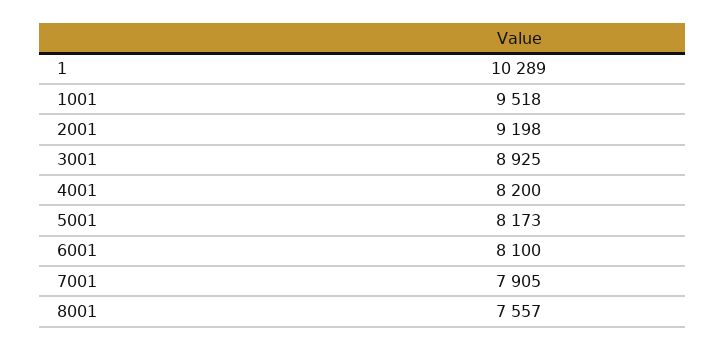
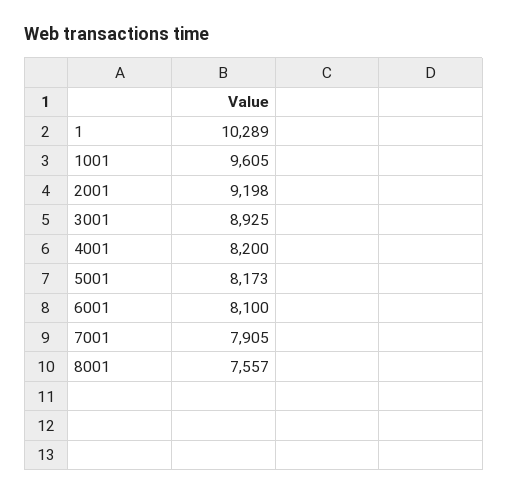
  {
    "1": 10289,
-   "1001": 9518,
+   "1001": 9605,
    "2001": 9198,
    "3001": 8925,
    "4001": 8200,
    "5001": 8173,
    "6001": 8100,
    "7001": 7905,
    "8001": 7557
  }

